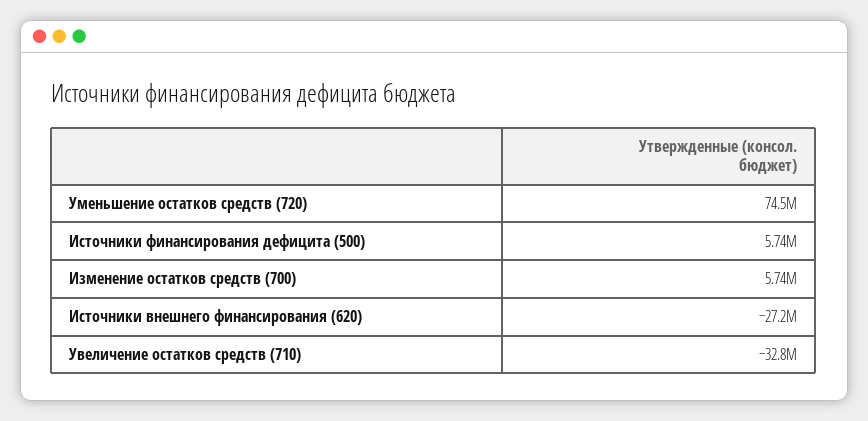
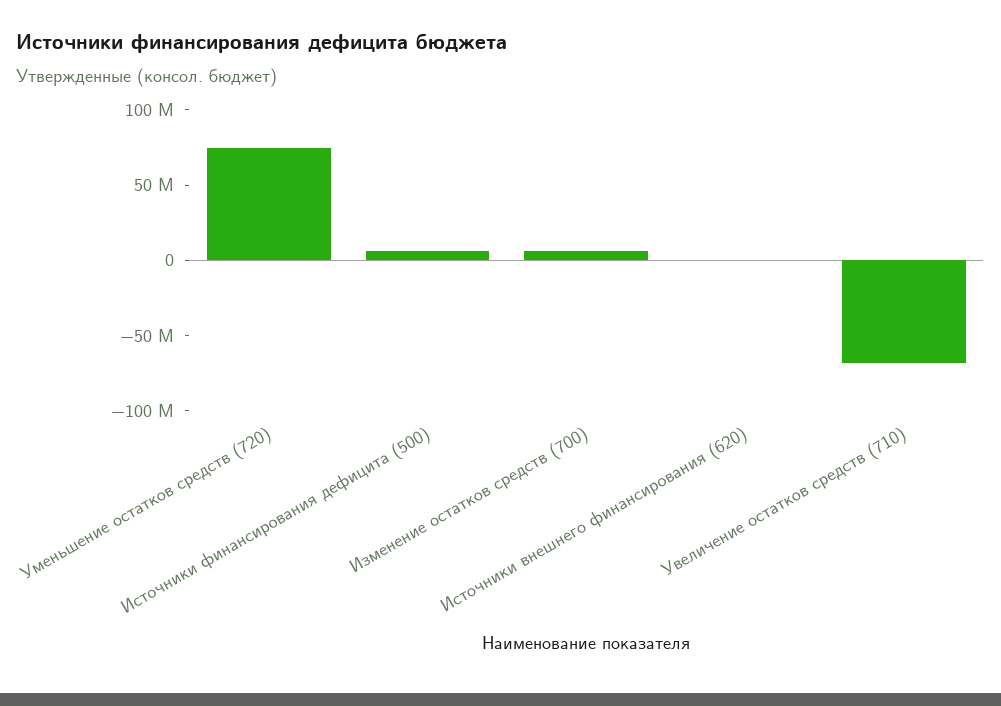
  {
    "Уменьшение остатков средств (720)": 74500000,
    "Источники финансирования дефицита (500)": 5740000,
    "Изменение остатков средств (700)": 5740000,
-   "Источники внешнего финансирования (620)": -27200000,
+   "Источники внешнего финансирования (620)": 0,
-   "Увеличение остатков средств (710)": -32800000
+   "Увеличение остатков средств (710)": -70000000
  }

